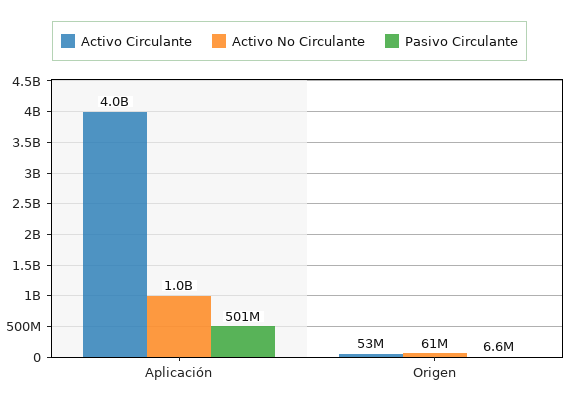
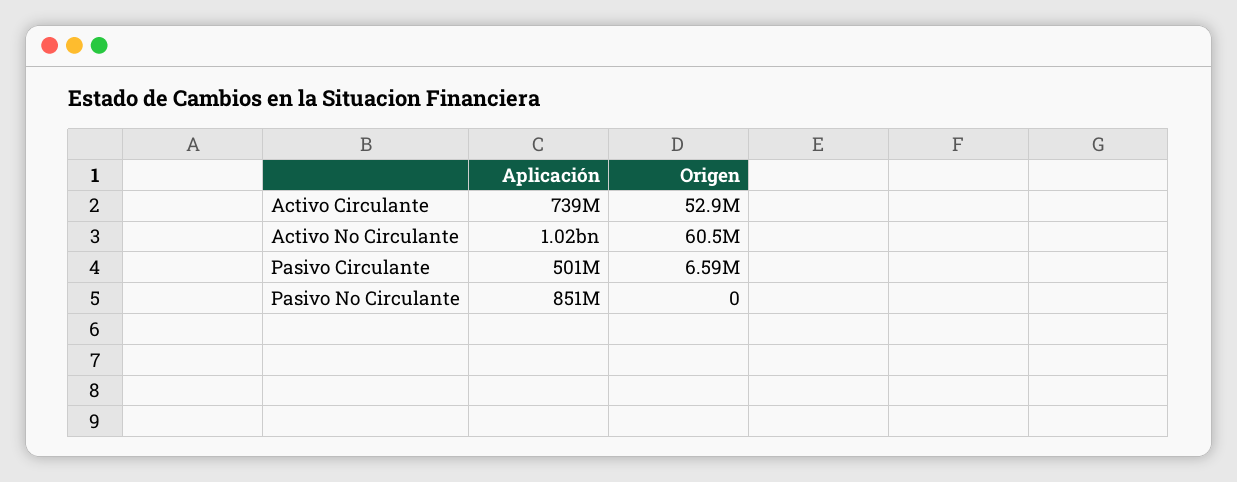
  {
    "Activo Circulante": {
-     "Aplicación": 4000000000,
+     "Aplicación": 739000000,
      "Origen": 52900000
    },
    "Activo No Circulante": {
      "Aplicación": 1020000000,
      "Origen": 60500000
    },
    "Pasivo Circulante": {
      "Aplicación": 501000000,
      "Origen": 6590000
-   }
+   },
+   "Pasivo No Circulante": {
+     "Aplicación": 851000000,
+     "Origen": 0
+   }
  }

